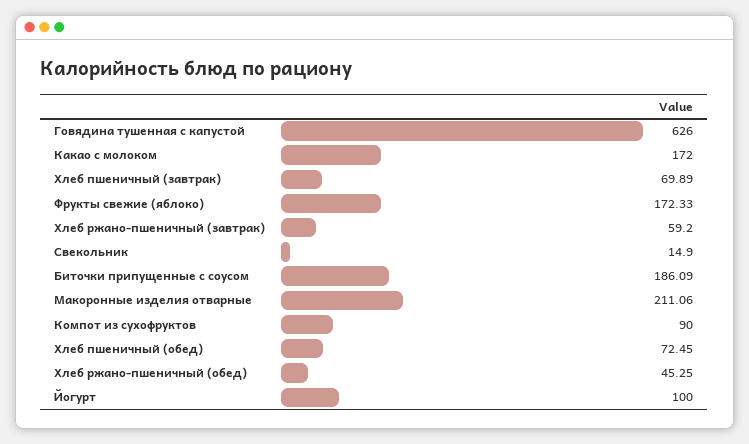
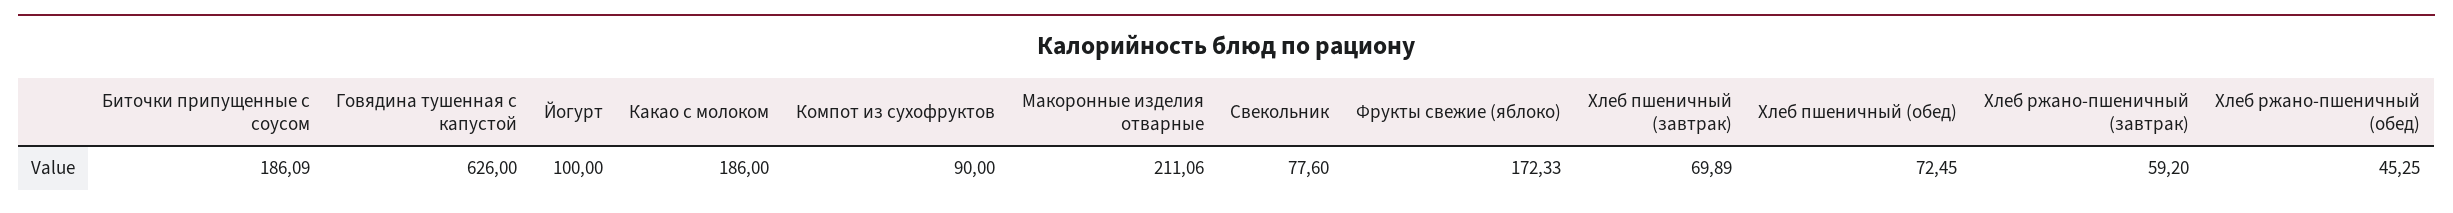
  {
    "Говядина тушенная с капустой": 626,
-   "Какао с молоком": 172,
+   "Какао с молоком": 186,
    "Хлеб пшеничный (завтрак)": 69.89,
    "Фрукты свежие (яблоко)": 172.33,
    "Хлеб ржано-пшеничный (завтрак)": 59.2,
-   "Свекольник": 14.9,
+   "Свекольник": 77.6,
    "Биточки припущенные с соусом": 186.09,
    "Макоронные изделия отварные": 211.06,
    "Компот из сухофруктов": 90,
    "Хлеб пшеничный (обед)": 72.45,
    "Хлеб ржано-пшеничный (обед)": 45.25,
    "Йогурт": 100
  }

